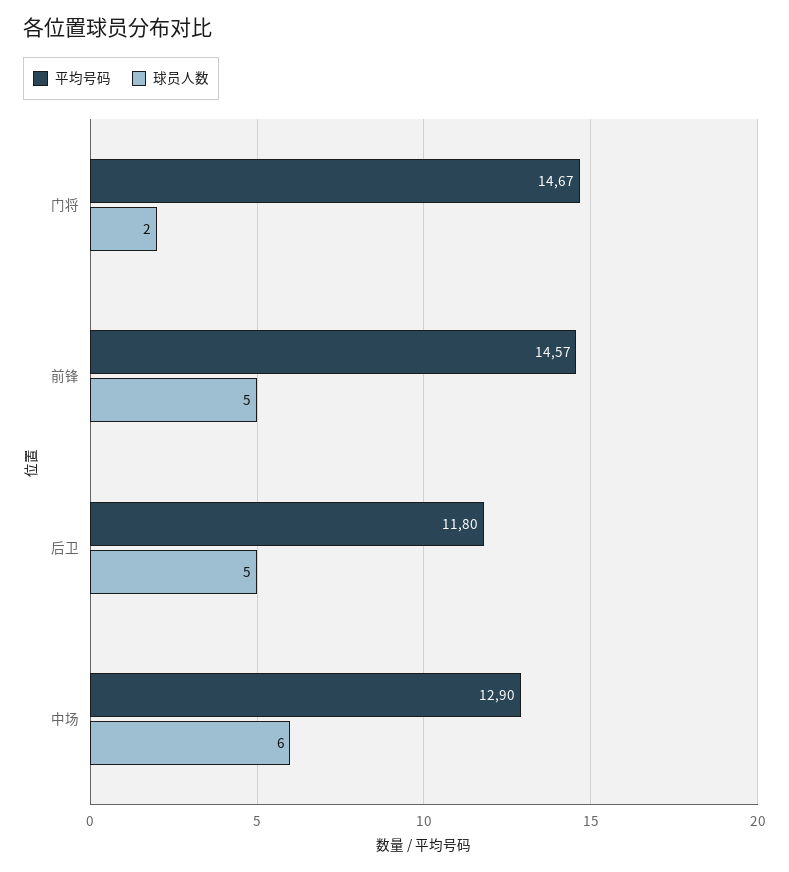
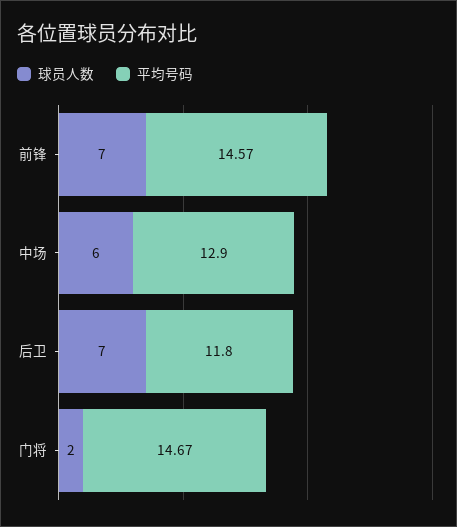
  {
    "平均号码": {
      "门将": 14.67,
      "前锋": 14.57,
      "后卫": 11.8,
      "中场": 12.9
    },
    "球员人数": {
      "门将": 2,
-     "前锋": 5,
+     "前锋": 7,
-     "后卫": 5,
+     "后卫": 7,
      "中场": 6
    }
  }

